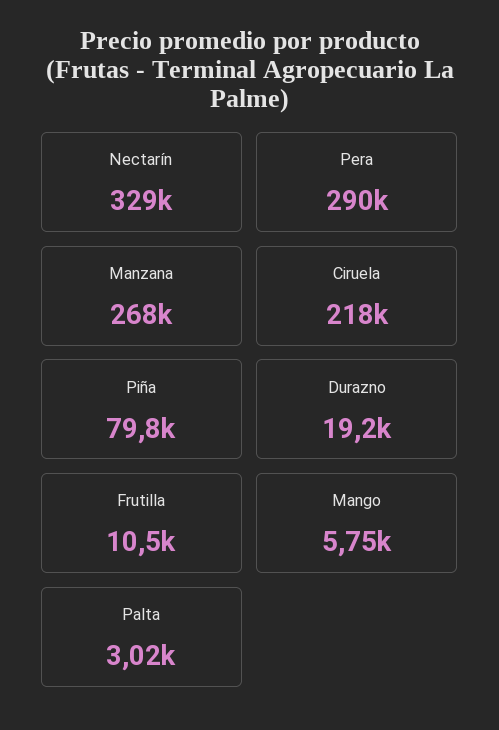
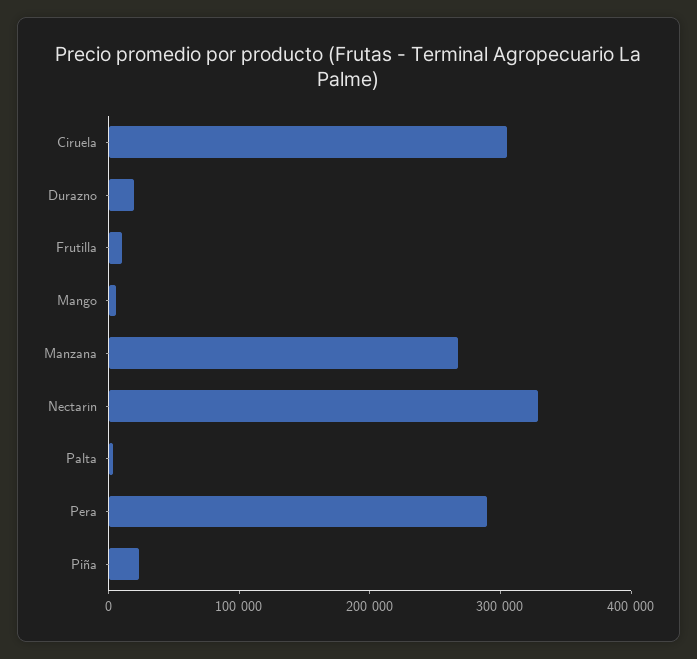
  {
    "Nectarín": 329000,
    "Pera": 290000,
    "Manzana": 268000,
-   "Ciruela": 218000,
+   "Ciruela": 300000,
-   "Piña": 79800,
+   "Piña": 20000,
    "Durazno": 19200,
    "Frutilla": 10500,
    "Mango": 5750,
    "Palta": 3020
  }

